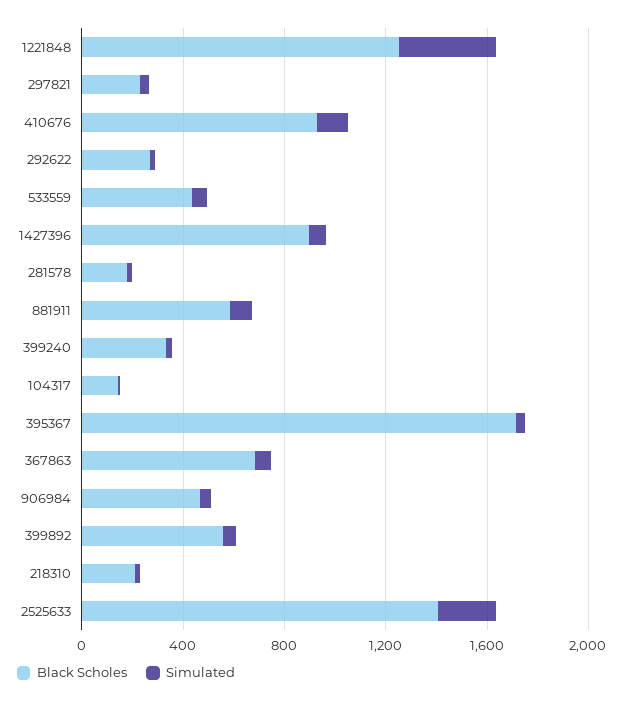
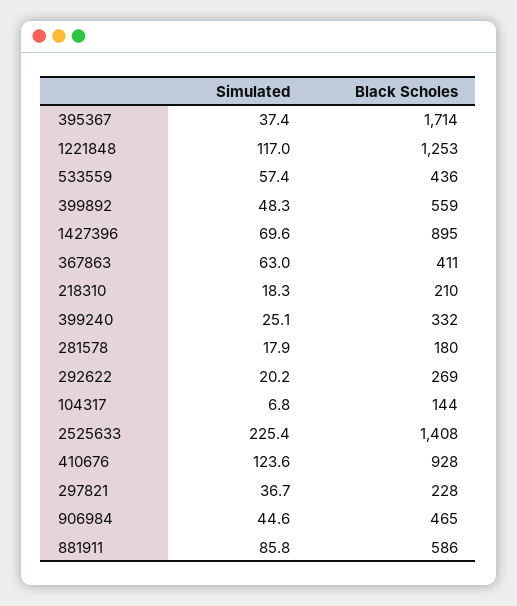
  {
    "Black Scholes": {
      "1221848": 1253,
      "297821": 228,
      "410676": 928,
      "292622": 269,
      "533559": 436,
      "1427396": 895,
      "281578": 180,
      "881911": 586,
      "399240": 332,
      "104317": 144,
      "395367": 1714,
-     "367863": 700,
+     "367863": 411,
      "906984": 465,
      "399892": 559,
      "218310": 210,
      "2525633": 1408
    },
    "Simulated": {
-     "1221848": 400,
+     "1221848": 117,
      "297821": 36.7,
      "410676": 123.6,
      "292622": 20.2,
      "533559": 57.4,
      "1427396": 69.6,
      "281578": 17.9,
      "881911": 85.8,
      "399240": 25.1,
      "104317": 6.8,
      "395367": 37.4,
      "367863": 63,
      "906984": 44.6,
      "399892": 48.3,
      "218310": 18.3,
      "2525633": 225.4
    }
  }

